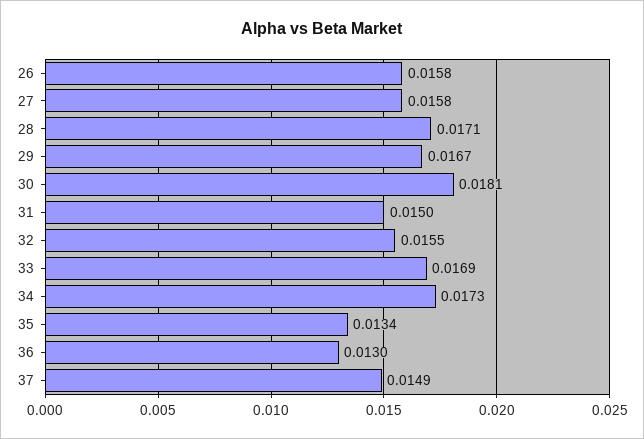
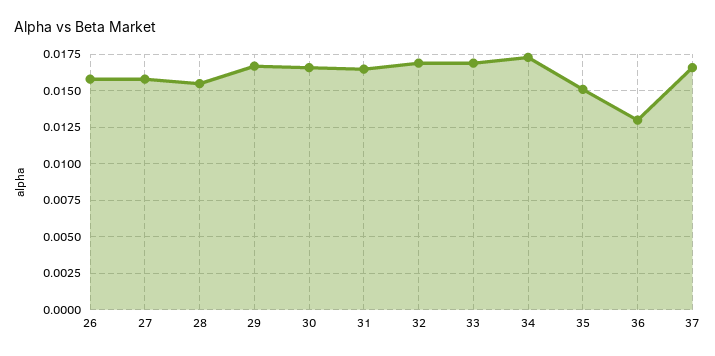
  {
    "26": 0.0158,
    "27": 0.0158,
-   "28": 0.0171,
+   "28": 0.0155,
    "29": 0.0167,
-   "30": 0.0181,
+   "30": 0.0165,
-   "31": 0.015,
+   "31": 0.0165,
-   "32": 0.0155,
+   "32": 0.017,
    "33": 0.0169,
    "34": 0.0173,
-   "35": 0.0134,
+   "35": 0.015,
    "36": 0.013,
-   "37": 0.0149
+   "37": 0.0165
  }

